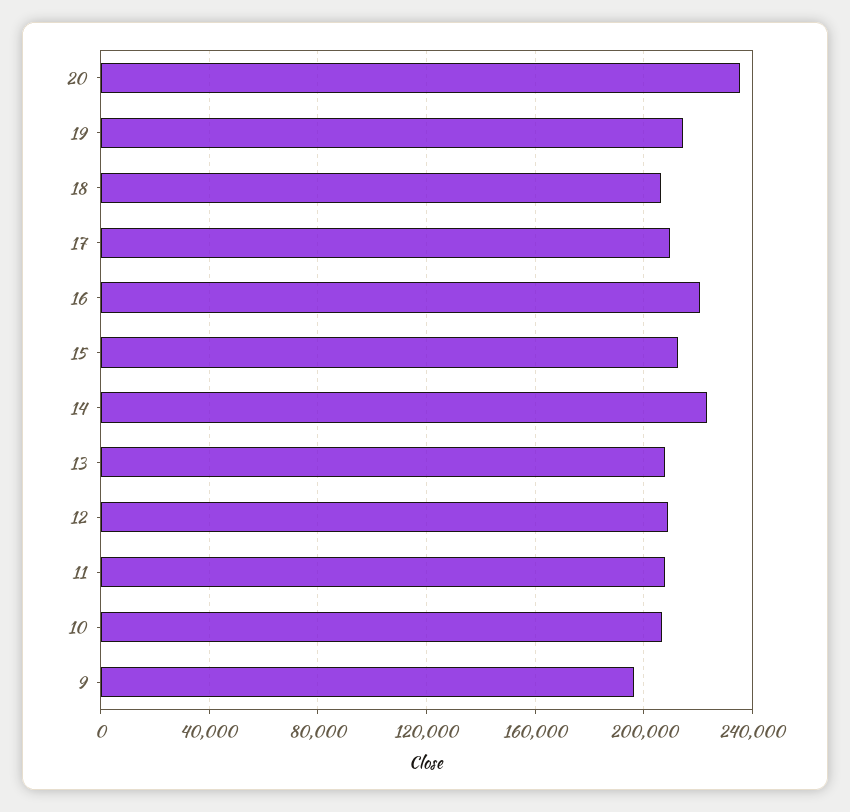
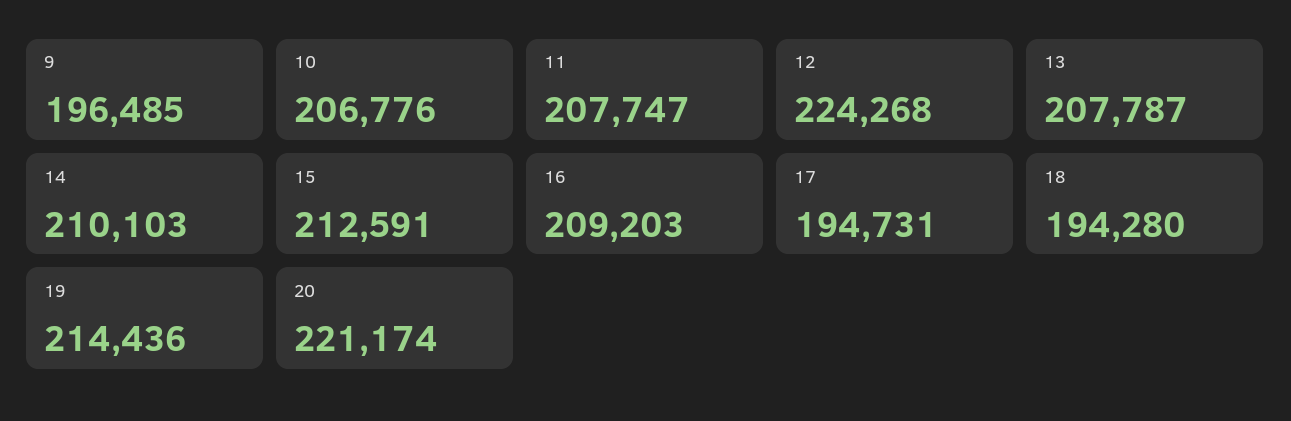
  {
-   "20": 235000,
+   "20": 221174,
    "19": 214436,
-   "18": 205000,
+   "18": 194280,
-   "17": 210000,
+   "17": 194731,
-   "16": 220000,
+   "16": 209203,
    "15": 212591,
-   "14": 225000,
+   "14": 210103,
    "13": 207787,
-   "12": 210000,
+   "12": 224268,
    "11": 207747,
    "10": 206776,
    "9": 196485
  }

